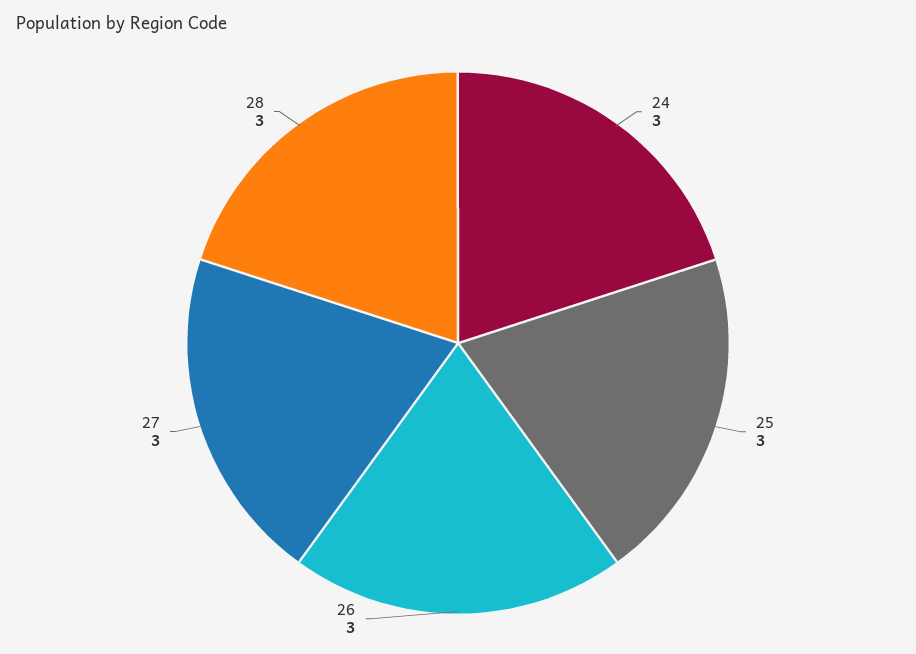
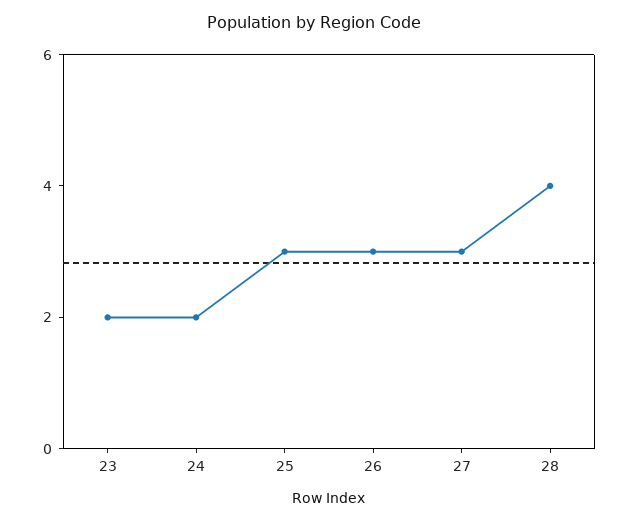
  {
-   "24": 3,
+   "24": 2,
    "25": 3,
    "26": 3,
    "27": 3,
-   "28": 3
+   "28": 4,
+   "23": 2
  }

